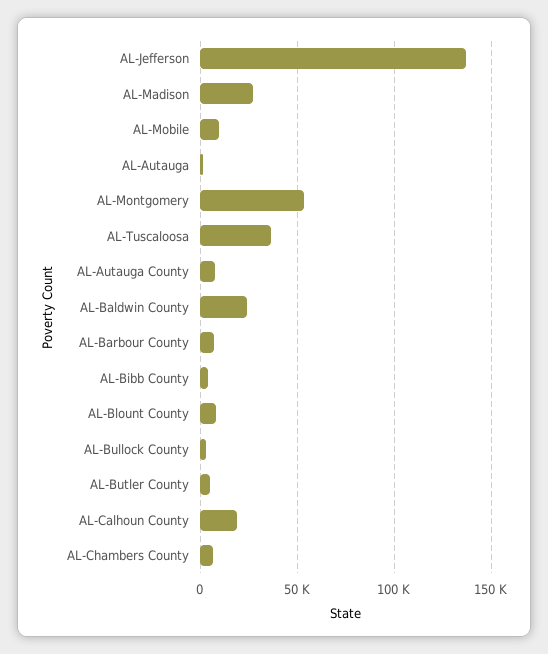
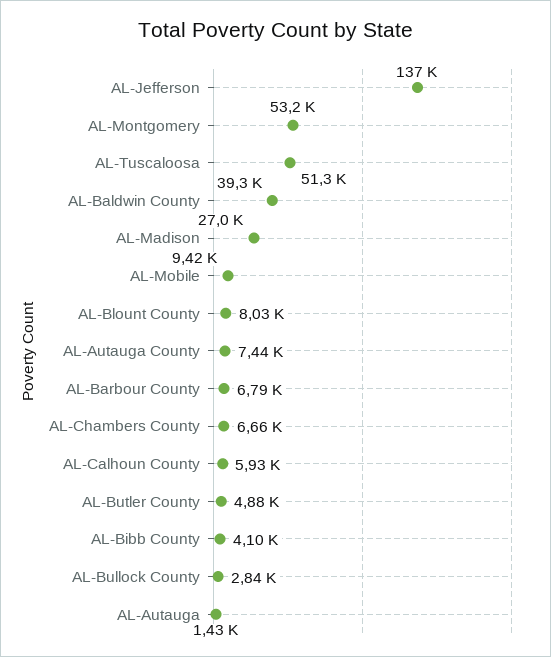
  {
    "AL-Jefferson": 137000,
    "AL-Madison": 27000,
    "AL-Mobile": 9420,
    "AL-Autauga": 1430,
    "AL-Montgomery": 53200,
-   "AL-Tuscaloosa": 35000,
+   "AL-Tuscaloosa": 51300,
    "AL-Autauga County": 7440,
-   "AL-Baldwin County": 25000,
+   "AL-Baldwin County": 39300,
    "AL-Barbour County": 6790,
    "AL-Bibb County": 4100,
    "AL-Blount County": 8030,
    "AL-Bullock County": 2840,
    "AL-Butler County": 4880,
-   "AL-Calhoun County": 20000,
+   "AL-Calhoun County": 5930,
    "AL-Chambers County": 6660
  }

